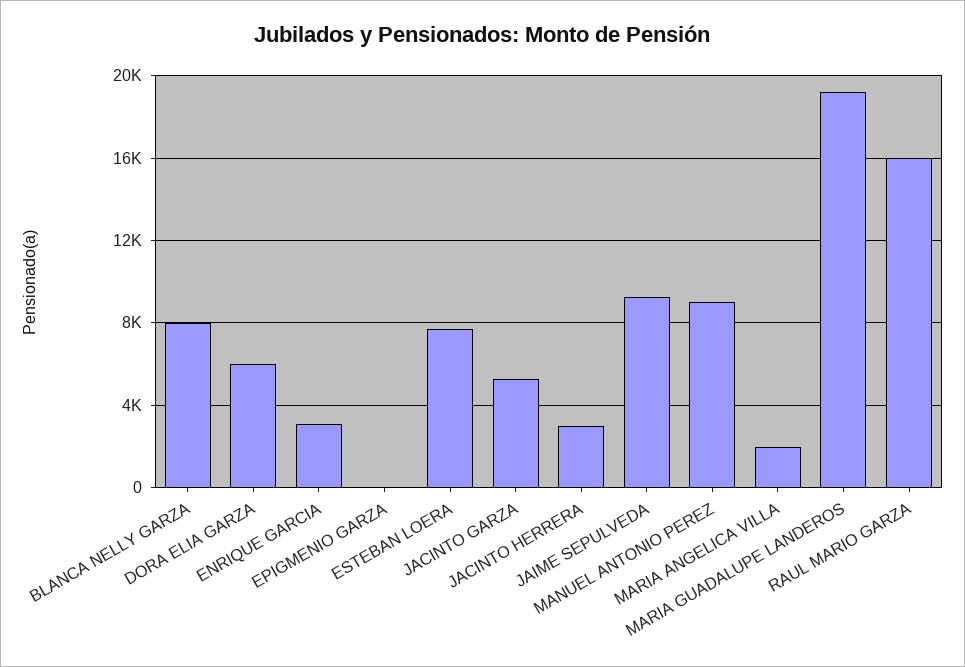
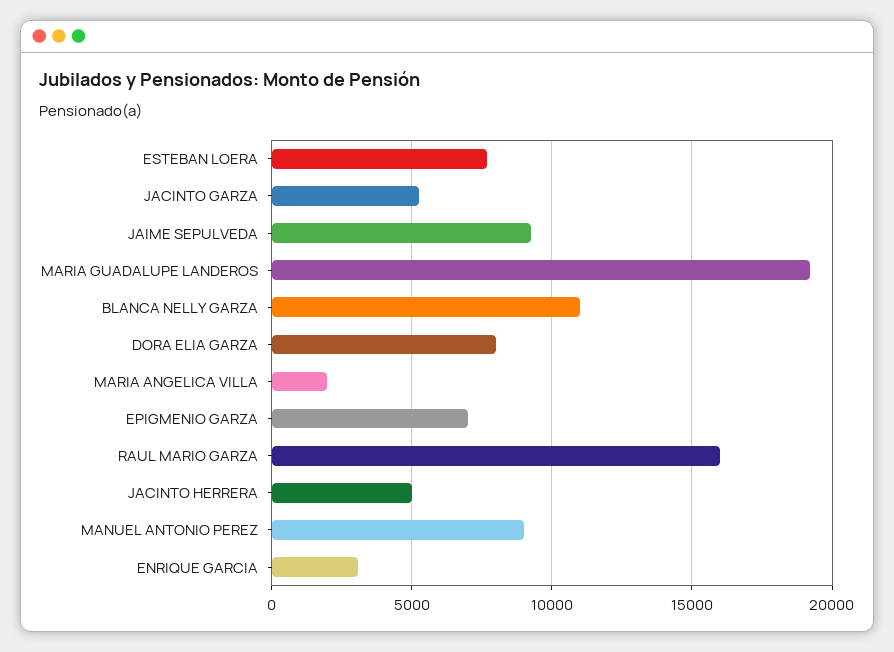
  {
-   "BLANCA NELLY GARZA": 8000,
+   "BLANCA NELLY GARZA": 11000,
-   "DORA ELIA GARZA": 6000,
+   "DORA ELIA GARZA": 8000,
    "ENRIQUE GARCIA": 3000,
-   "EPIGMENIO GARZA": 0,
+   "EPIGMENIO GARZA": 7000,
    "ESTEBAN LOERA": 7500,
    "JACINTO GARZA": 5500,
-   "JACINTO HERRERA": 3000,
+   "JACINTO HERRERA": 5000,
    "JAIME SEPULVEDA": 9500,
    "MANUEL ANTONIO PEREZ": 9000,
    "MARIA ANGELICA VILLA": 2000,
    "MARIA GUADALUPE LANDEROS": 19000,
    "RAUL MARIO GARZA": 16000
  }

